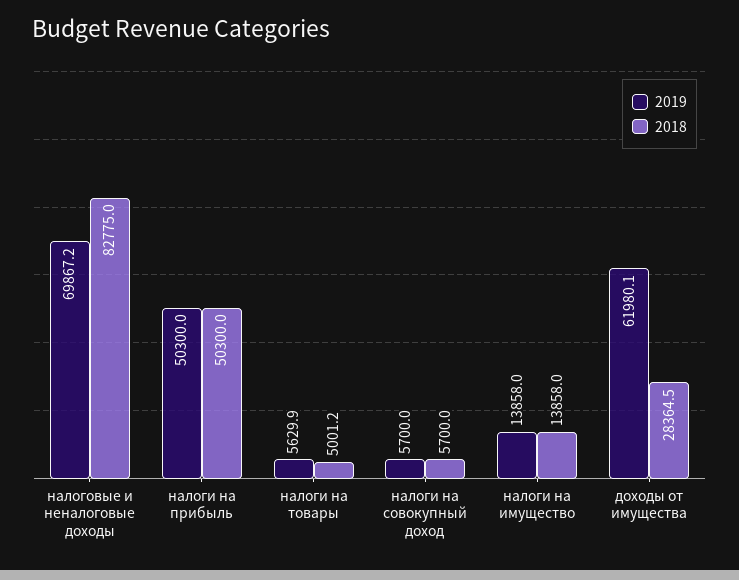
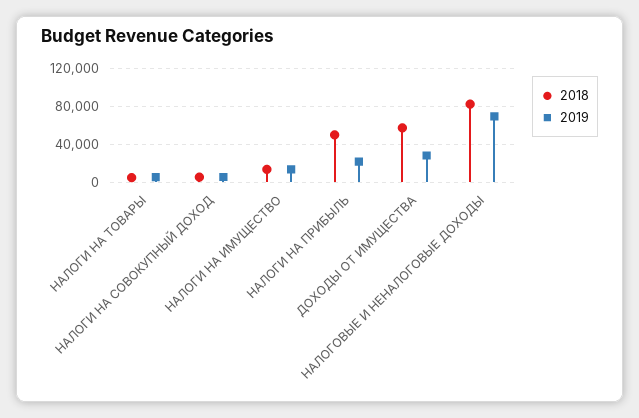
  {
    "2019": {
      "налоговые и неналоговые доходы": 69867.2,
-     "налоги на прибыль": 50300,
+     "налоги на прибыль": 20000,
      "налоги на товары": 5629.9,
      "налоги на совокупный доход": 5700,
      "налоги на имущество": 13858,
-     "доходы от имущества": 61980.1
+     "доходы от имущества": 30000
    },
    "2018": {
      "налоговые и неналоговые доходы": 82775,
      "налоги на прибыль": 50300,
      "налоги на товары": 5001.2,
      "налоги на совокупный доход": 5700,
      "налоги на имущество": 13858,
-     "доходы от имущества": 28364.5
+     "доходы от имущества": 60000
    }
  }

